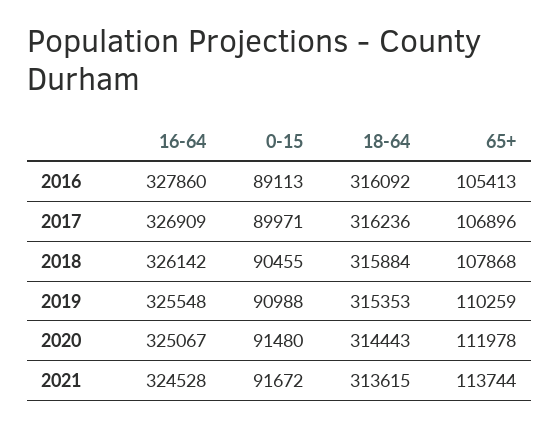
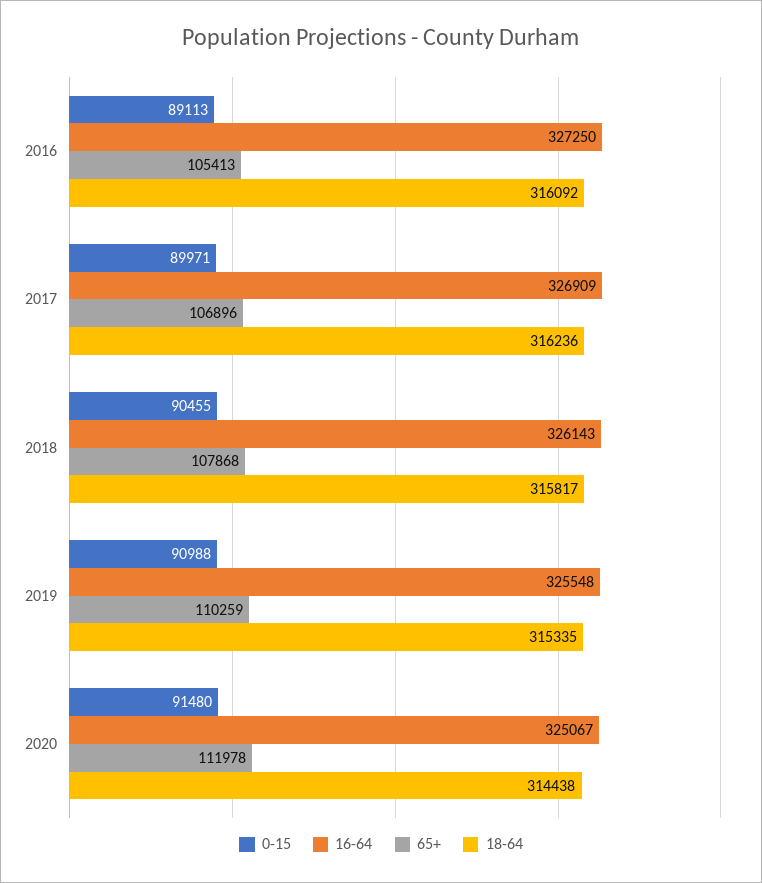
  {
    "16-64": {
-     "2016": 327860,
+     "2016": 327250,
      "2017": 326909,
-     "2018": 326142,
+     "2018": 326143,
      "2019": 325548,
-     "2020": 325067,
+     "2020": 325067
-     "2021": 324528
    },
    "0-15": {
      "2016": 89113,
      "2017": 89971,
      "2018": 90455,
      "2019": 90988,
-     "2020": 91480,
+     "2020": 91480
-     "2021": 91672
    },
    "18-64": {
      "2016": 316092,
      "2017": 316236,
-     "2018": 315884,
+     "2018": 315817,
-     "2019": 315353,
+     "2019": 315335,
-     "2020": 314443,
+     "2020": 314438
-     "2021": 313615
    },
    "65+": {
      "2016": 105413,
      "2017": 106896,
      "2018": 107868,
      "2019": 110259,
-     "2020": 111978,
+     "2020": 111978
-     "2021": 113744
    }
  }

